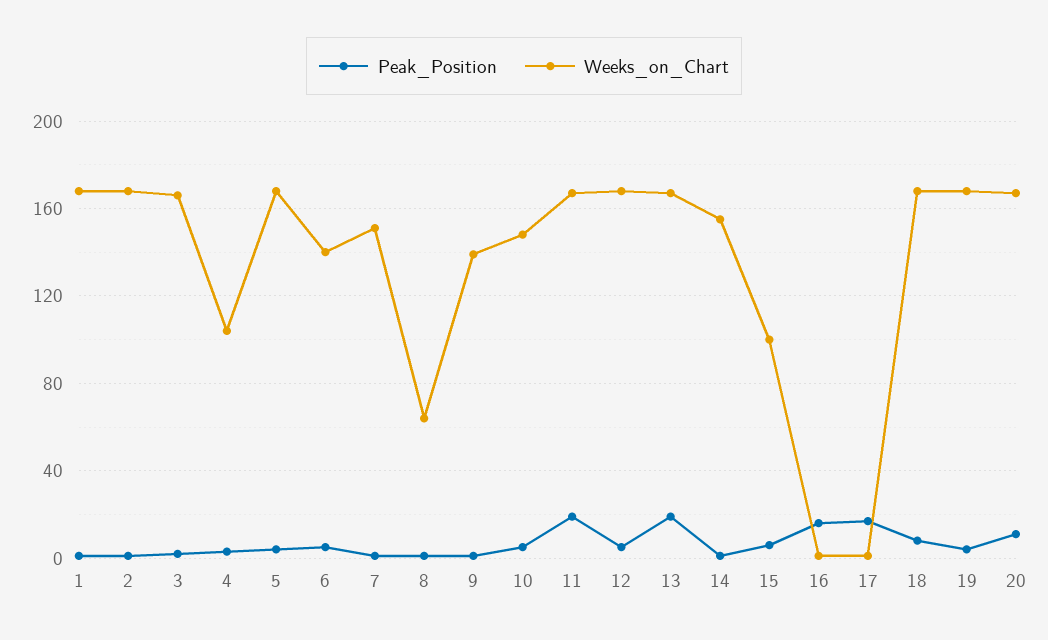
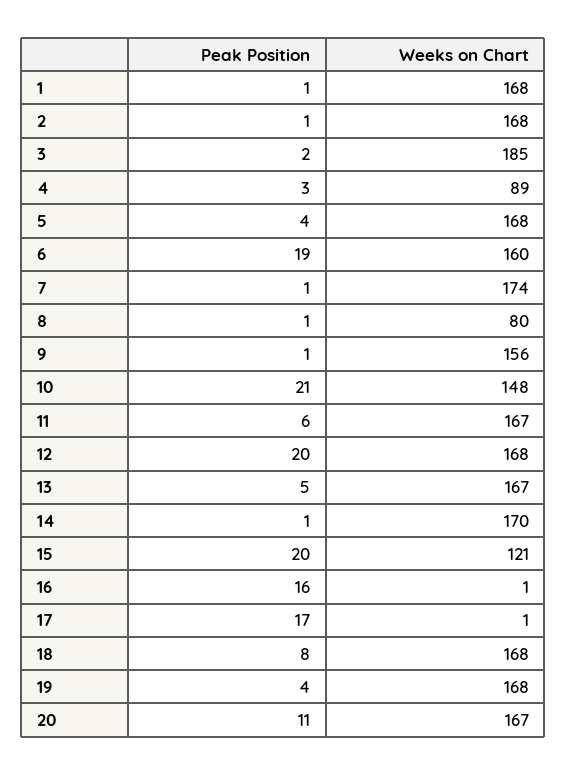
  {
    "Peak_Position": {
      "1": 1,
      "2": 1,
      "3": 2,
      "4": 3,
      "5": 4,
-     "6": 5,
+     "6": 19,
      "7": 1,
      "8": 1,
      "9": 1,
-     "10": 5,
+     "10": 21,
-     "11": 20,
+     "11": 6,
-     "12": 5,
+     "12": 20,
-     "13": 20,
+     "13": 5,
      "14": 1,
-     "15": 5,
+     "15": 20,
      "16": 16,
      "17": 17,
      "18": 8,
      "19": 4,
      "20": 11
    },
    "Weeks_on_Chart": {
      "1": 168,
      "2": 168,
-     "3": 165,
+     "3": 185,
-     "4": 105,
+     "4": 89,
      "5": 168,
-     "6": 140,
+     "6": 160,
-     "7": 150,
+     "7": 174,
-     "8": 65,
+     "8": 80,
-     "9": 140,
+     "9": 156,
      "10": 148,
      "11": 167,
      "12": 168,
      "13": 167,
-     "14": 155,
+     "14": 170,
-     "15": 100,
+     "15": 121,
      "16": 1,
      "17": 1,
      "18": 168,
      "19": 168,
      "20": 167
    }
  }

